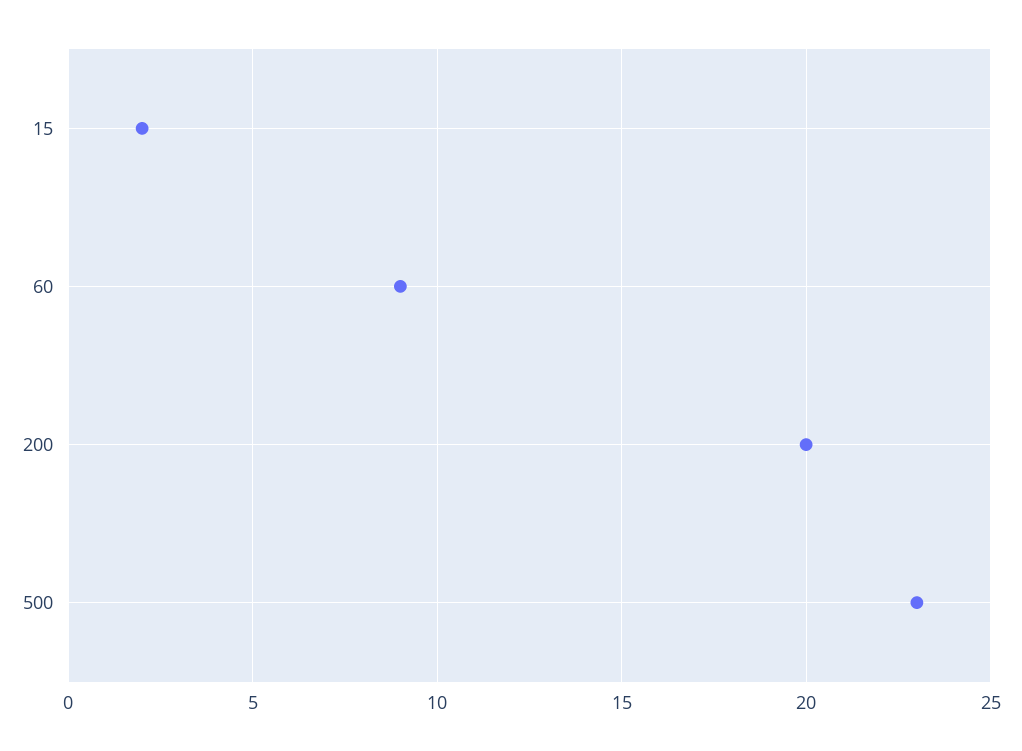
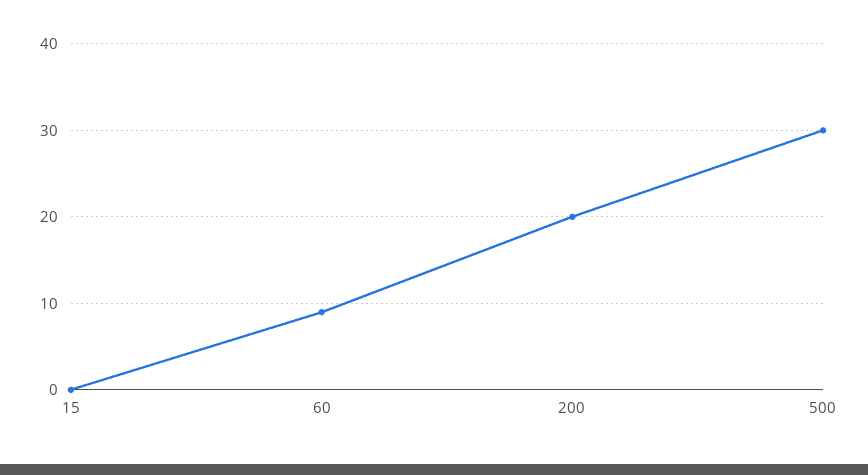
  {
-   "15": 2,
+   "15": 0,
    "60": 9,
    "200": 20,
-   "500": 23
+   "500": 30
  }

